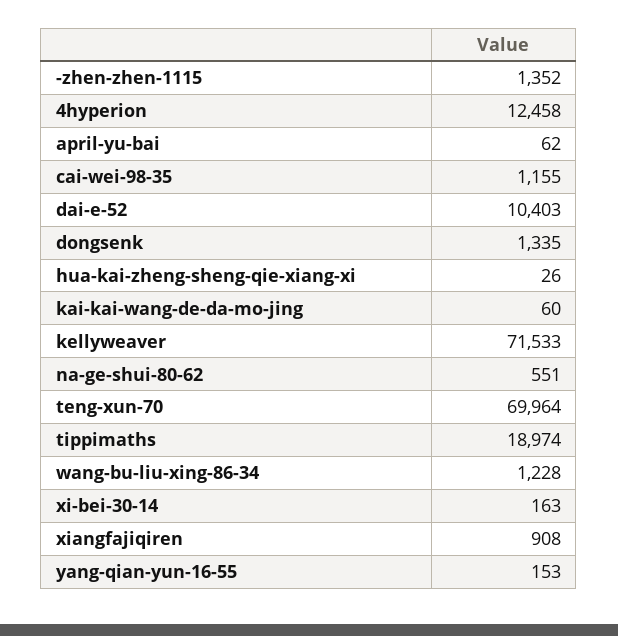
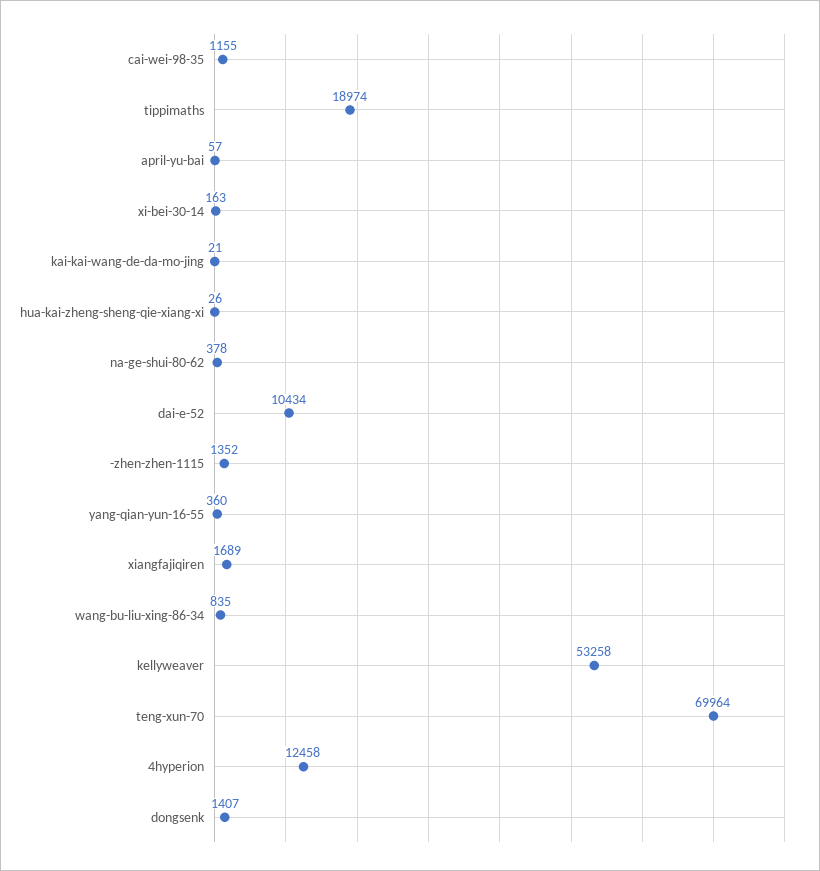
  {
    "-zhen-zhen-1115": 1352,
    "4hyperion": 12458,
-   "april-yu-bai": 62,
+   "april-yu-bai": 57,
    "cai-wei-98-35": 1155,
-   "dai-e-52": 10403,
+   "dai-e-52": 10434,
-   "dongsenk": 1335,
+   "dongsenk": 1407,
    "hua-kai-zheng-sheng-qie-xiang-xi": 26,
-   "kai-kai-wang-de-da-mo-jing": 60,
+   "kai-kai-wang-de-da-mo-jing": 21,
-   "kellyweaver": 71533,
+   "kellyweaver": 53258,
-   "na-ge-shui-80-62": 551,
+   "na-ge-shui-80-62": 378,
    "teng-xun-70": 69964,
    "tippimaths": 18974,
-   "wang-bu-liu-xing-86-34": 1228,
+   "wang-bu-liu-xing-86-34": 835,
    "xi-bei-30-14": 163,
-   "xiangfajiqiren": 908,
+   "xiangfajiqiren": 1689,
-   "yang-qian-yun-16-55": 153
+   "yang-qian-yun-16-55": 360
  }

